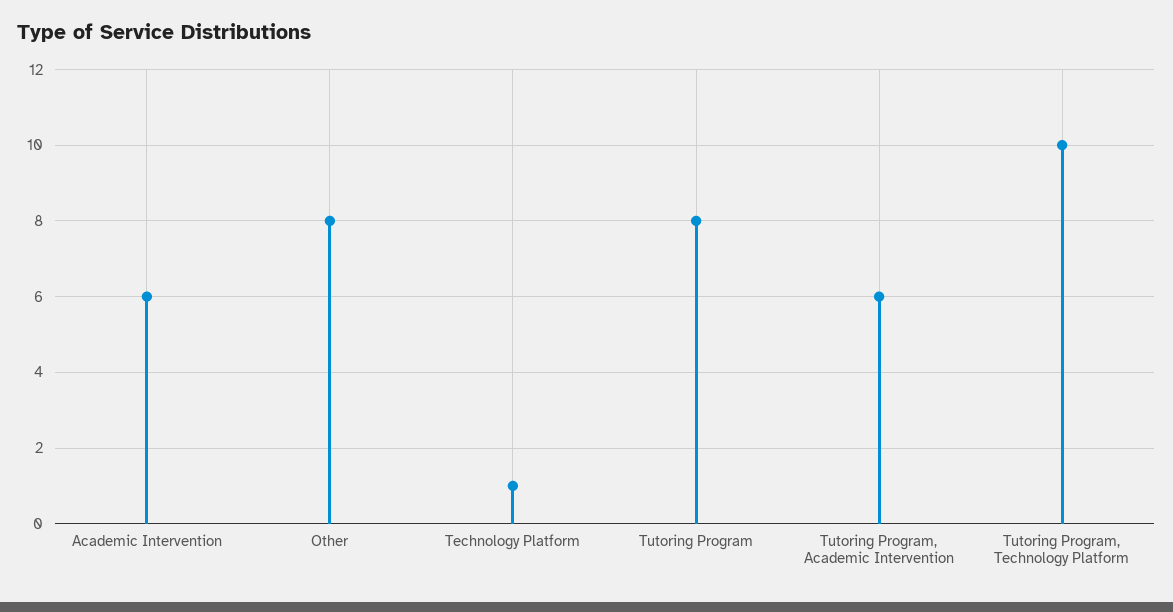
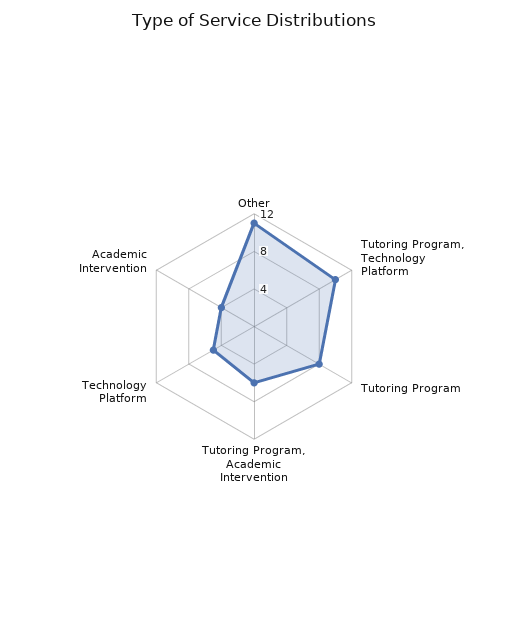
  {
-   "Academic Intervention": 6,
+   "Academic Intervention": 4,
-   "Other": 8,
+   "Other": 11,
-   "Technology Platform": 1,
+   "Technology Platform": 5,
    "Tutoring Program": 8,
    "Tutoring Program, Academic Intervention": 6,
    "Tutoring Program, Technology Platform": 10
  }

